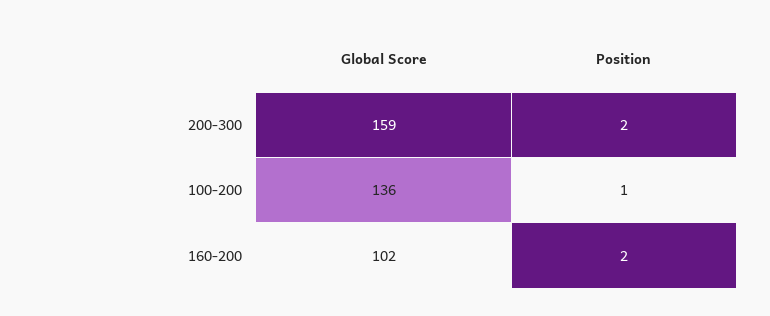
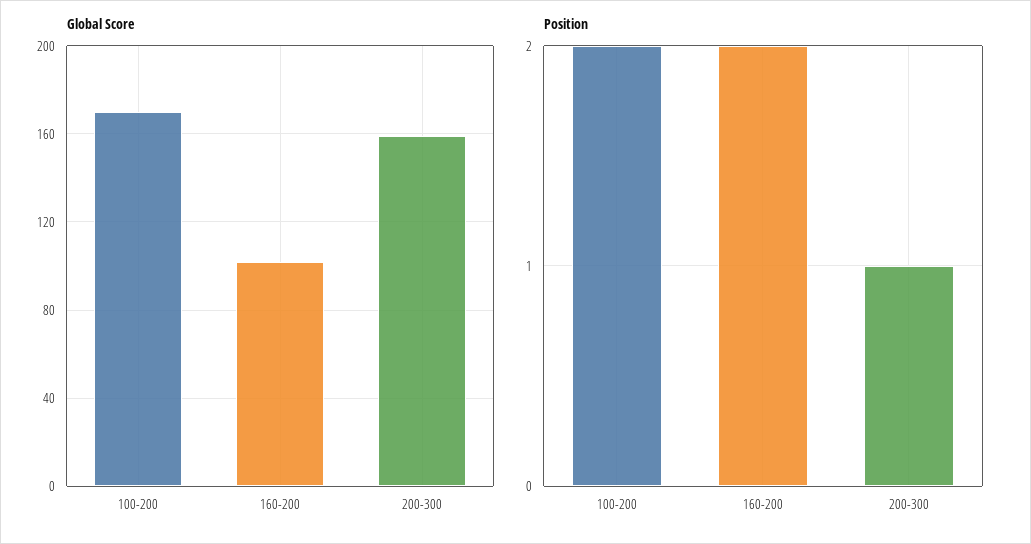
  {
    "Global Score": {
      "200-300": 159,
-     "100-200": 136,
+     "100-200": 170,
      "160-200": 102
    },
    "Position": {
-     "200-300": 2,
+     "200-300": 1,
-     "100-200": 1,
+     "100-200": 2,
      "160-200": 2
    }
  }

